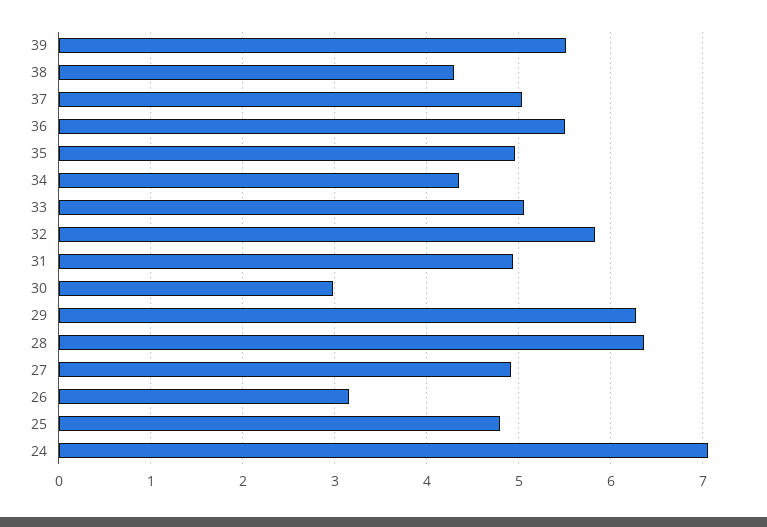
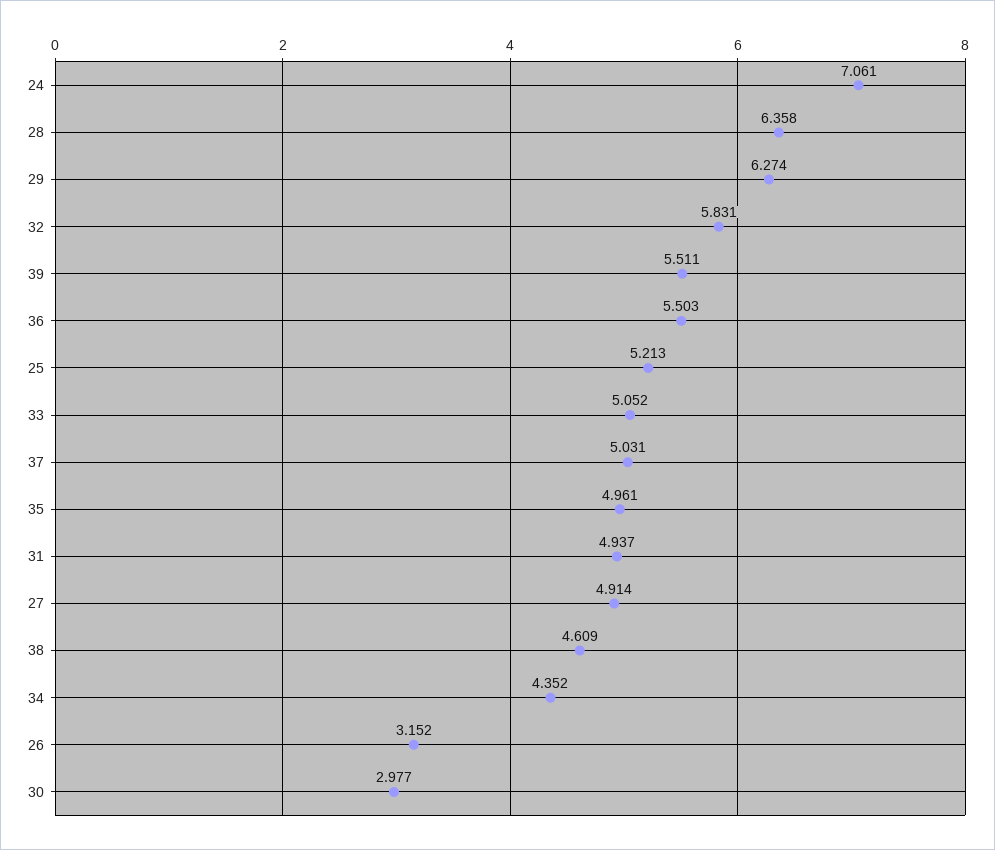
  {
    "39": 5.511,
-   "38": 4.3,
+   "38": 4.609,
    "37": 5.031,
    "36": 5.503,
    "35": 4.961,
    "34": 4.352,
    "33": 5.052,
    "32": 5.831,
    "31": 4.937,
    "30": 2.977,
    "29": 6.274,
    "28": 6.358,
    "27": 4.914,
    "26": 3.152,
-   "25": 4.8,
+   "25": 5.213,
    "24": 7.061
  }

